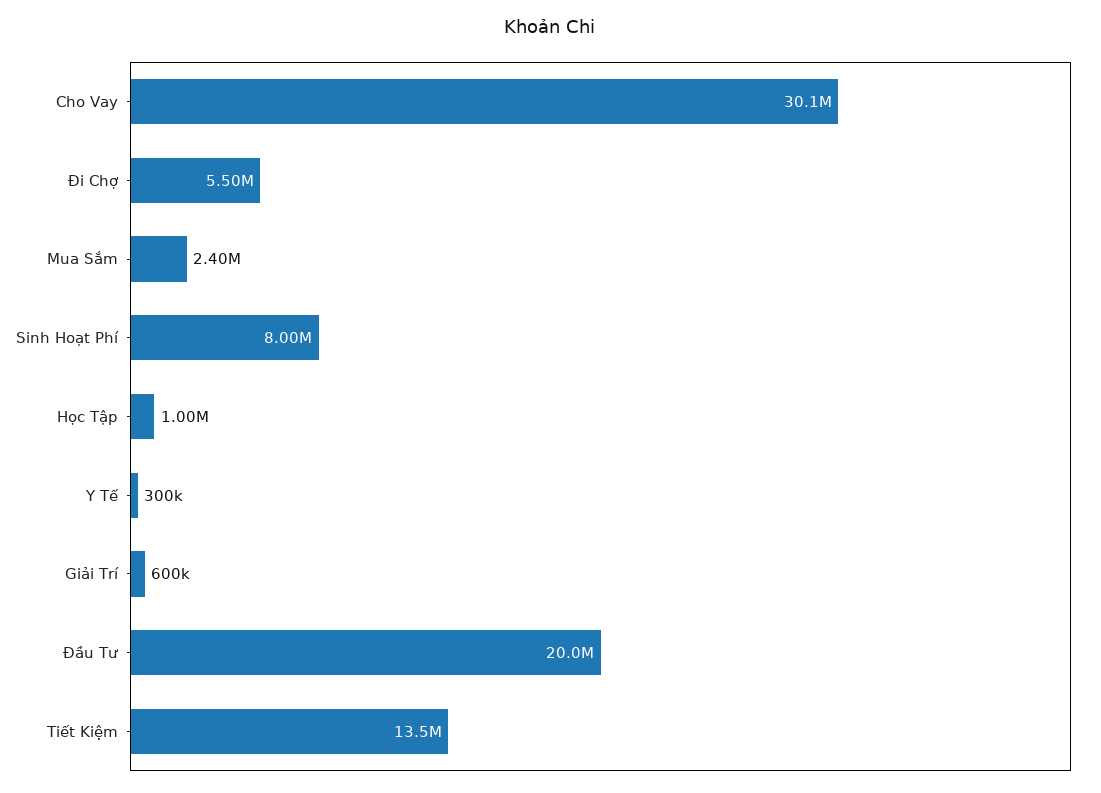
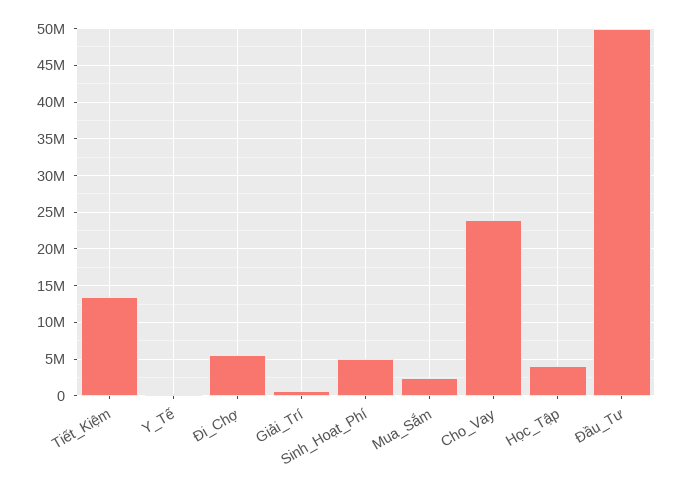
  {
-   "Cho Vay": 30100000,
+   "Cho Vay": 24000000,
    "Đi Chợ": 5500000,
    "Mua Sắm": 2400000,
-   "Sinh Hoạt Phí": 8000000,
+   "Sinh Hoạt Phí": 5000000,
-   "Học Tập": 1000000,
+   "Học Tập": 4000000,
    "Y Tế": 300000,
    "Giải Trí": 600000,
-   "Đầu Tư": 20000000,
+   "Đầu Tư": 50000000,
    "Tiết Kiệm": 13500000
  }

